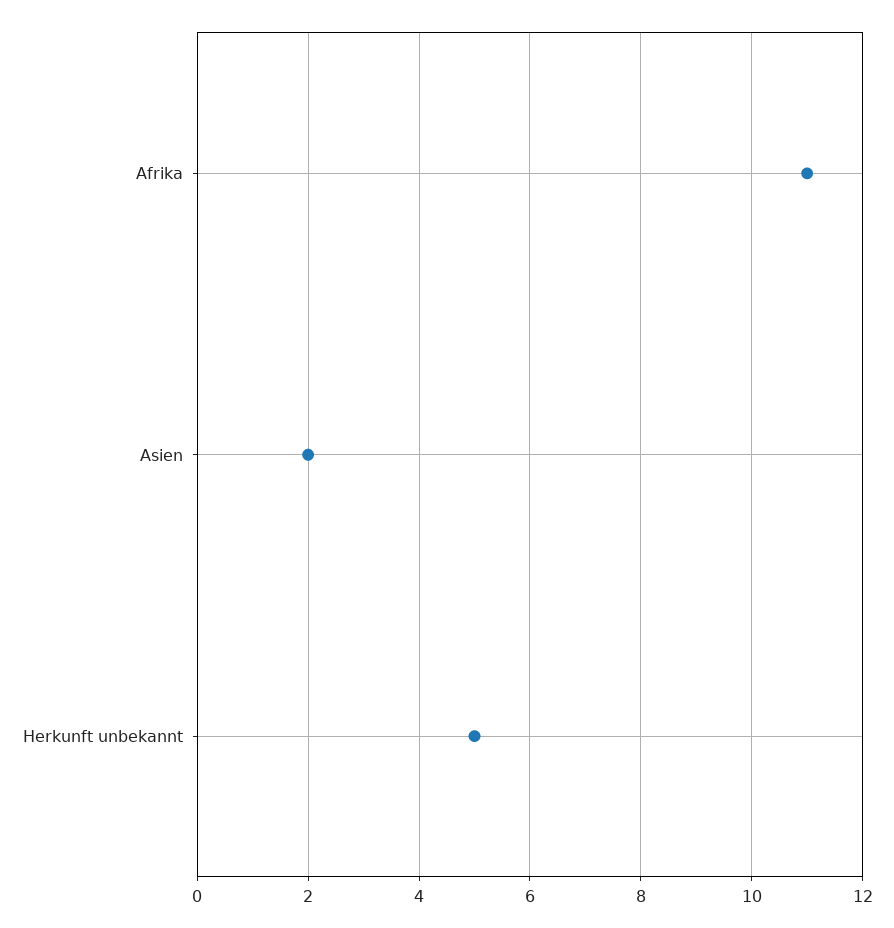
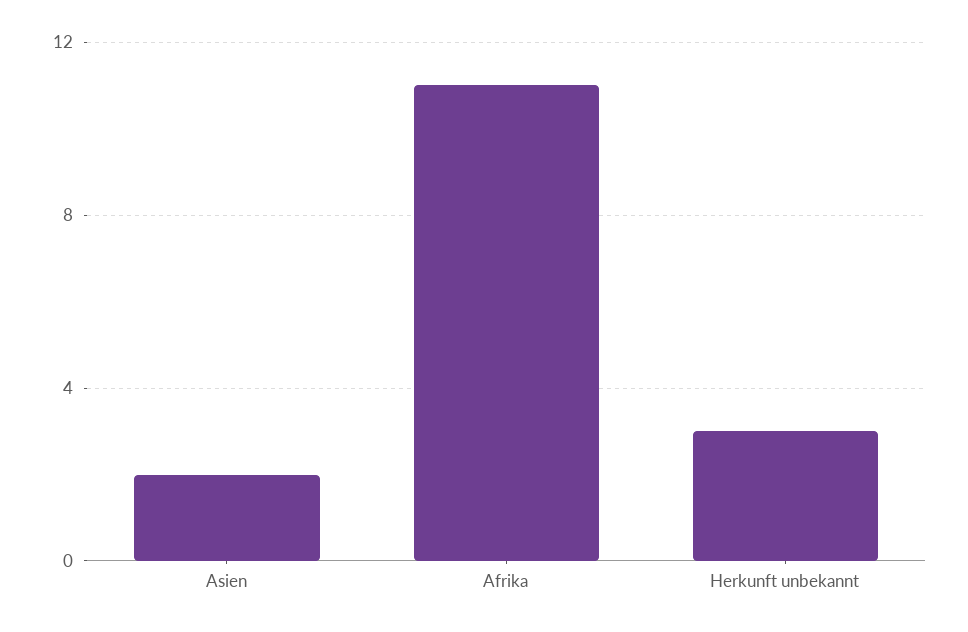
  {
    "Afrika": 11,
    "Asien": 2,
-   "Herkunft unbekannt": 5
+   "Herkunft unbekannt": 3
  }

